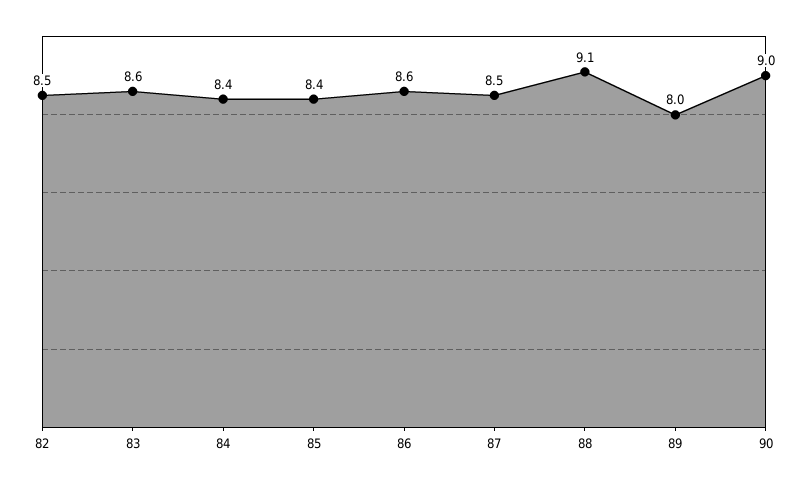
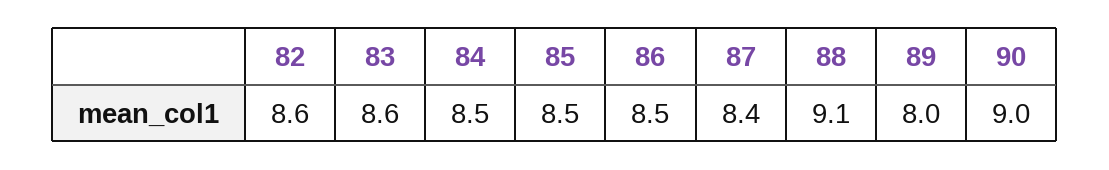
  {
-   "82": 8.5,
+   "82": 8.6,
    "83": 8.6,
-   "84": 8.4,
+   "84": 8.5,
-   "85": 8.4,
+   "85": 8.5,
-   "86": 8.6,
+   "86": 8.5,
-   "87": 8.5,
+   "87": 8.4,
    "88": 9.1,
    "89": 8,
    "90": 9
  }

